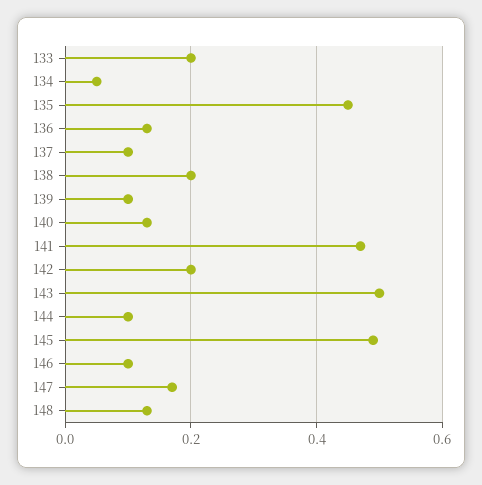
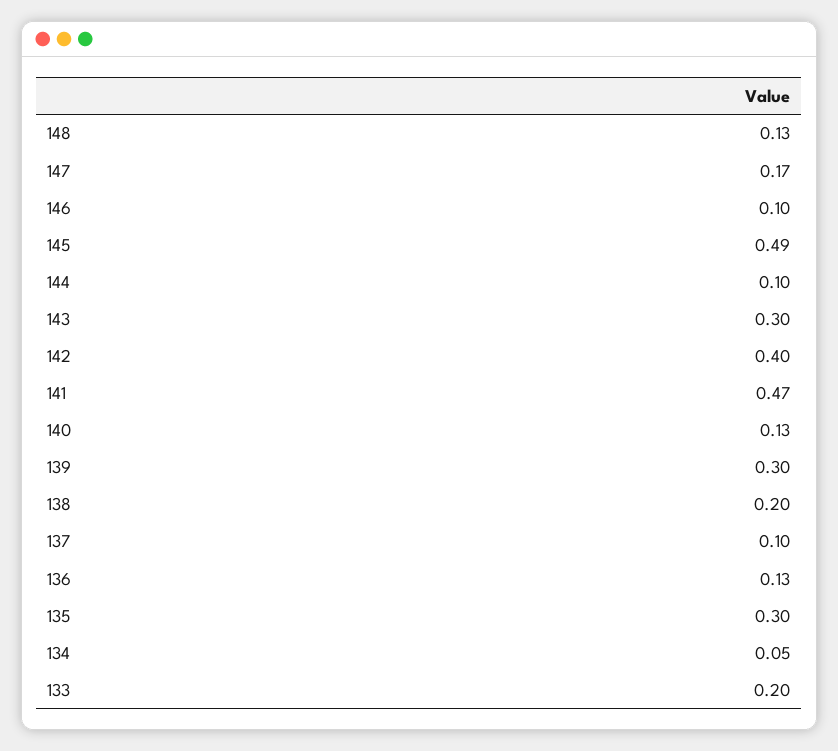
  {
    "133": 0.2,
    "134": 0.05,
-   "135": 0.45,
+   "135": 0.3,
    "136": 0.13,
    "137": 0.1,
    "138": 0.2,
-   "139": 0.1,
+   "139": 0.3,
    "140": 0.13,
    "141": 0.47,
-   "142": 0.2,
+   "142": 0.4,
-   "143": 0.5,
+   "143": 0.3,
    "144": 0.1,
    "145": 0.49,
    "146": 0.1,
    "147": 0.17,
    "148": 0.13
  }

